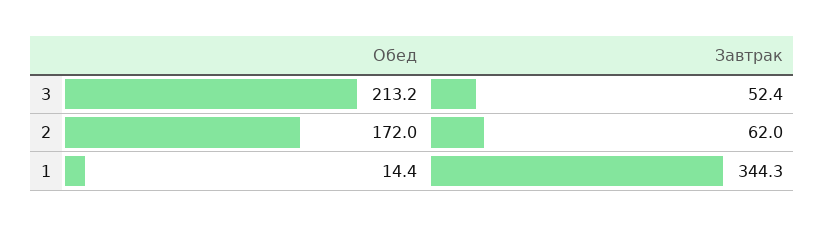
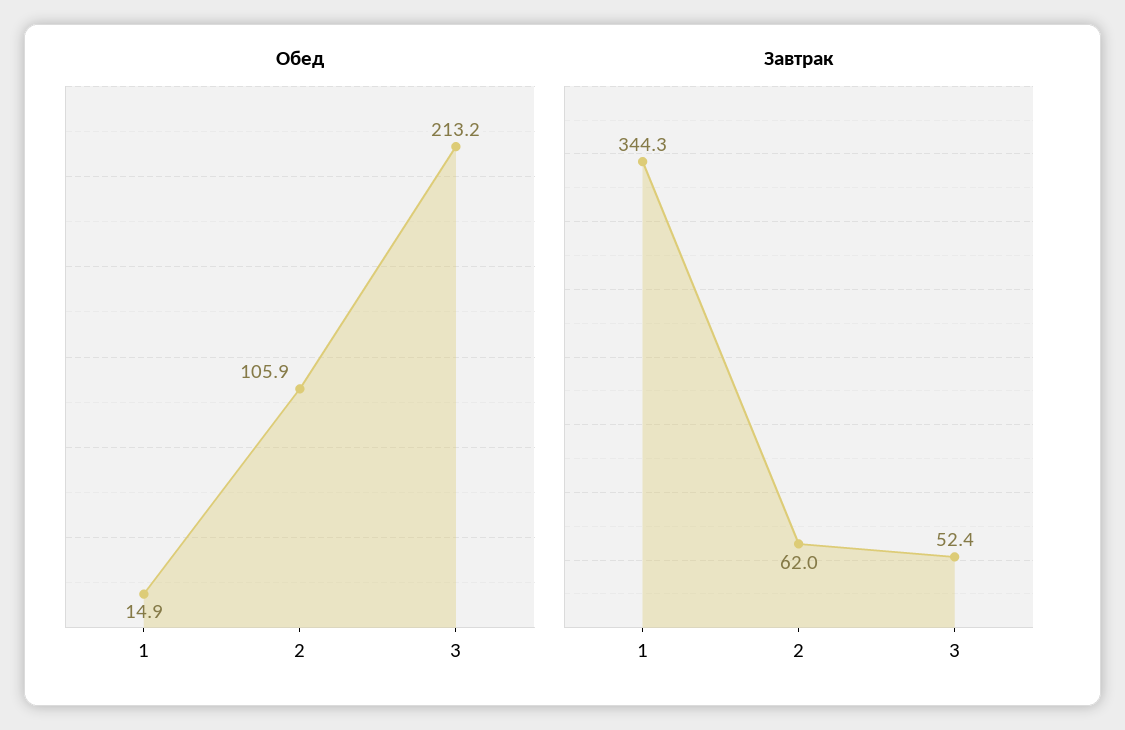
  {
    "Обед": {
      "3": 213.2,
-     "2": 172,
+     "2": 105.9,
-     "1": 14.4
+     "1": 14.9
    },
    "Завтрак": {
      "3": 52.4,
      "2": 62,
      "1": 344.3
    }
  }

